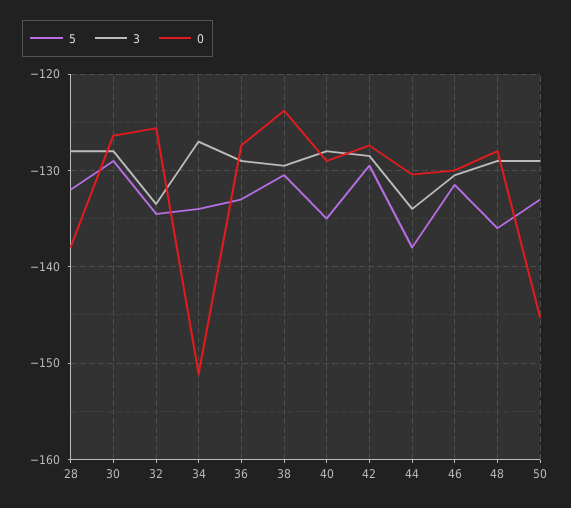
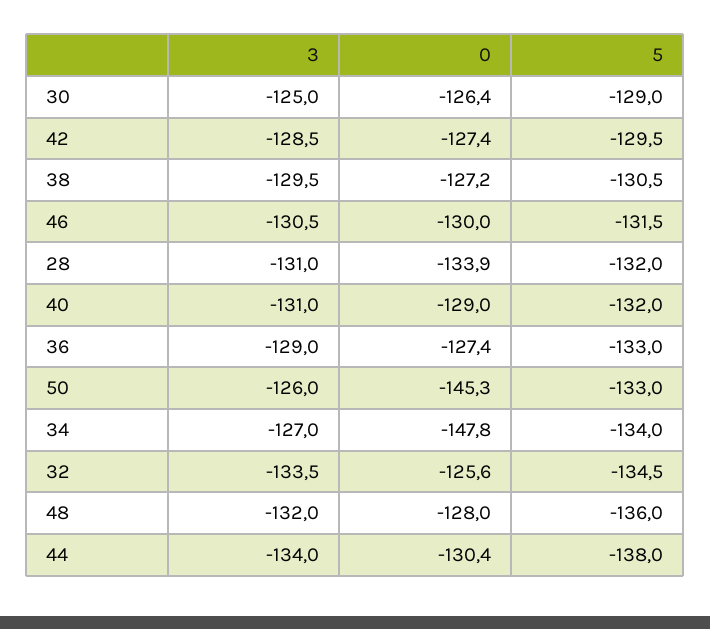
  {
    "5": {
      "28": -132,
      "30": -129,
      "32": -134.5,
      "34": -134,
      "36": -133,
      "38": -130.5,
-     "40": -135,
+     "40": -132,
      "42": -129.5,
      "44": -138,
      "46": -131.5,
      "48": -136,
      "50": -133
    },
    "3": {
-     "28": -128,
+     "28": -131,
-     "30": -128,
+     "30": -125,
      "32": -133.5,
      "34": -127,
      "36": -129,
      "38": -129.5,
-     "40": -128,
+     "40": -131,
      "42": -128.5,
      "44": -134,
      "46": -130.5,
-     "48": -129,
+     "48": -132,
-     "50": -129
+     "50": -126
    },
    "0": {
-     "28": -138,
+     "28": -133.9,
      "30": -126.4,
      "32": -125.6,
-     "34": -151,
+     "34": -147.8,
      "36": -127.4,
-     "38": -124,
+     "38": -127.2,
      "40": -129,
      "42": -127.4,
      "44": -130.4,
      "46": -130,
      "48": -128,
      "50": -145.3
    }
  }

